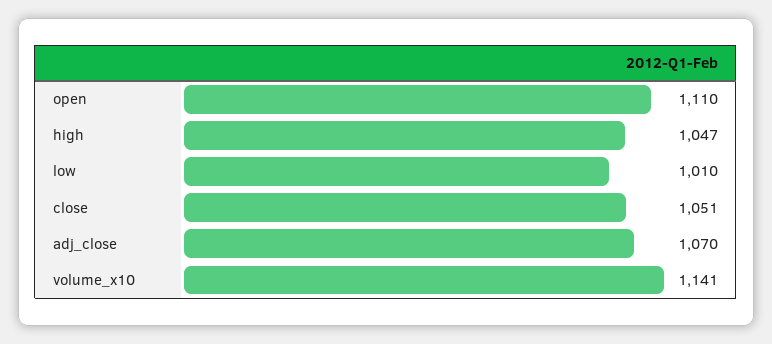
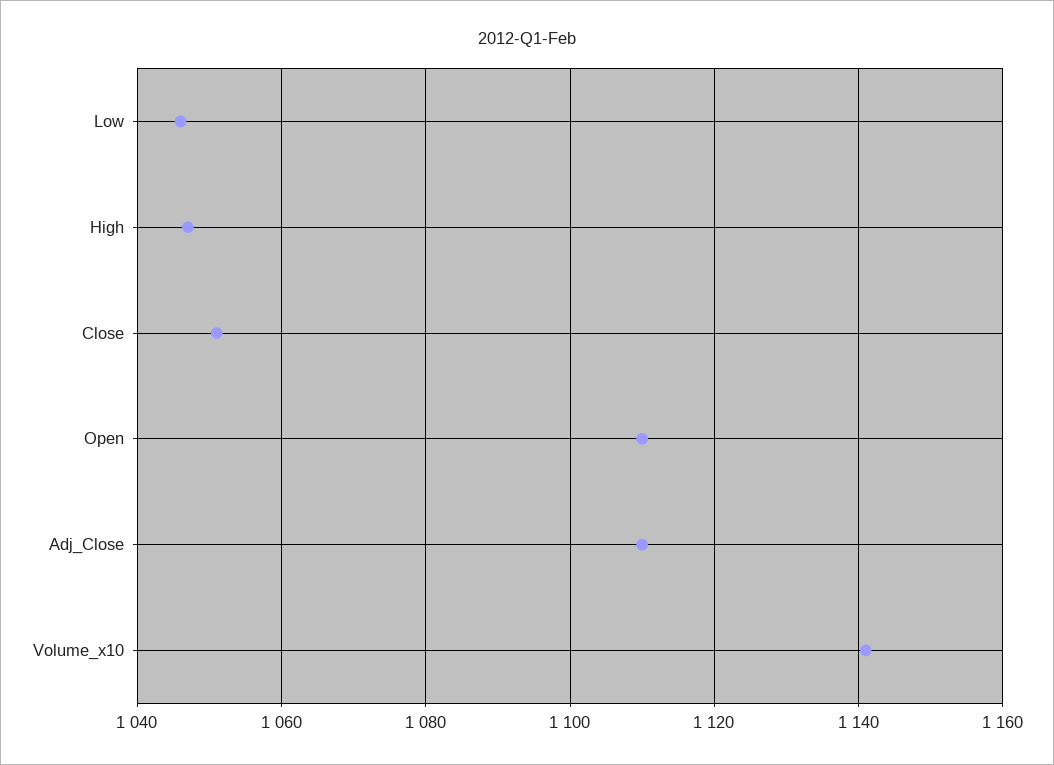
  {
    "open": 1110,
    "high": 1047,
-   "low": 1010,
+   "low": 1045,
    "close": 1051,
-   "adj_close": 1070,
+   "adj_close": 1110,
    "volume_x10": 1141
  }

